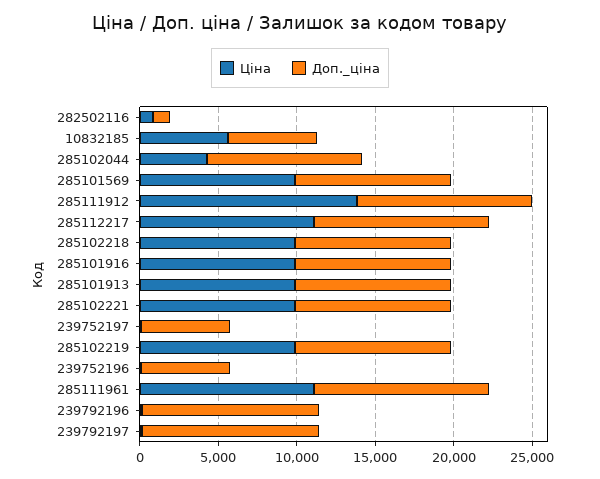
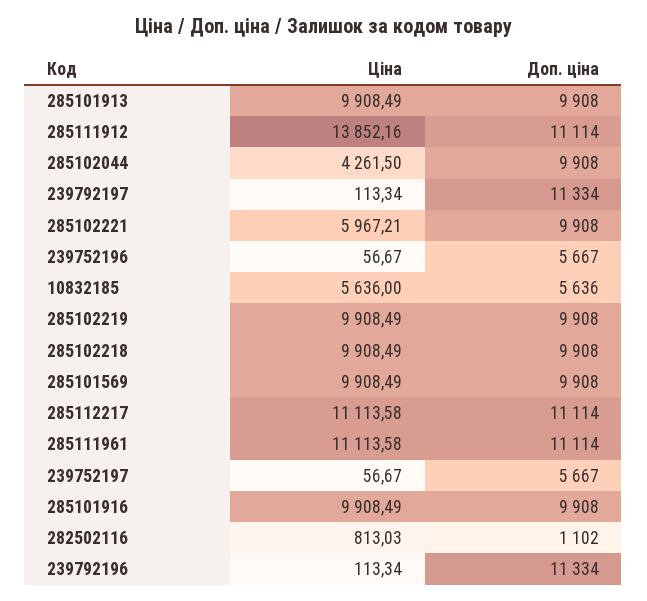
  {
    "Ціна": {
      "282502116": 813.03,
      "10832185": 5636,
      "285102044": 4261.5,
      "285101569": 9908.49,
      "285111912": 13852.16,
      "285112217": 11113.58,
      "285102218": 9908.49,
      "285101916": 9908.49,
      "285101913": 9908.49,
-     "285102221": 10000,
+     "285102221": 5967.21,
      "239752197": 56.67,
      "285102219": 9908.49,
      "239752196": 56.67,
      "285111961": 11113.58,
      "239792196": 113.34,
      "239792197": 113.34
    },
    "Доп._ціна": {
      "282502116": 1102,
      "10832185": 5636,
      "285102044": 9908,
      "285101569": 9908,
      "285111912": 11114,
      "285112217": 11114,
      "285102218": 9908,
      "285101916": 9908,
      "285101913": 9908,
      "285102221": 9908,
      "239752197": 5667,
      "285102219": 9908,
      "239752196": 5667,
      "285111961": 11114,
      "239792196": 11334,
      "239792197": 11334
    }
  }

